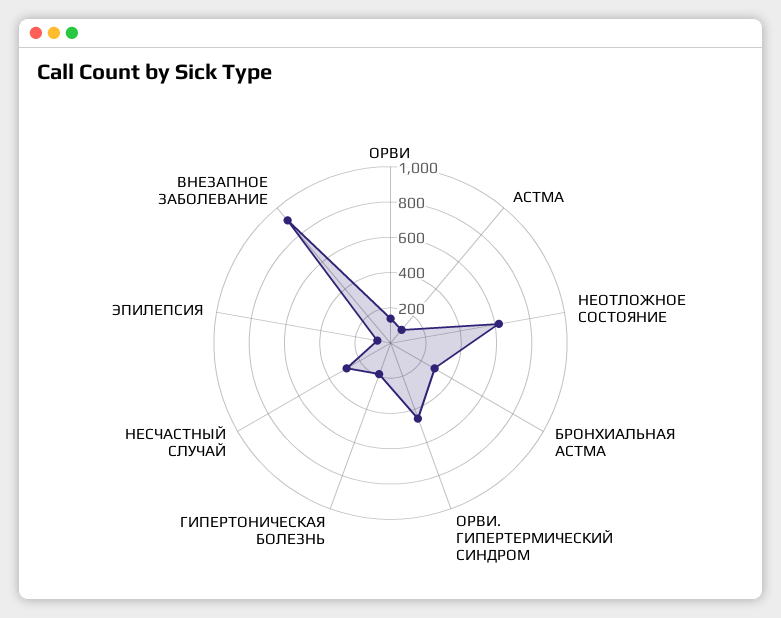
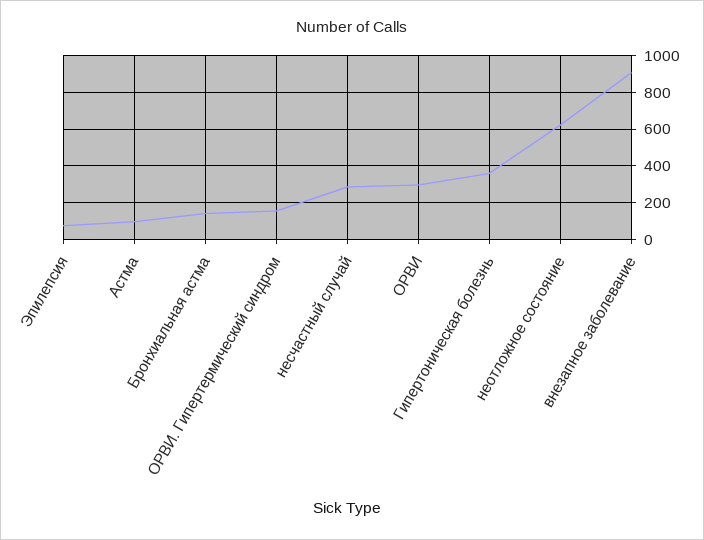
  {
-   "ОРВИ": 150,
+   "ОРВИ": 300,
    "АСТМА": 100,
    "НЕОТЛОЖНОЕ СОСТОЯНИЕ": 600,
-   "БРОНХИАЛЬНАЯ АСТМА": 300,
+   "БРОНХИАЛЬНАЯ АСТМА": 150,
-   "ОРВИ. ГИПЕРТЕРМИЧЕСКИЙ СИНДРОМ": 450,
+   "ОРВИ. ГИПЕРТЕРМИЧЕСКИЙ СИНДРОМ": 150,
-   "ГИПЕРТОНИЧЕСКАЯ БОЛЕЗНЬ": 200,
+   "ГИПЕРТОНИЧЕСКАЯ БОЛЕЗНЬ": 350,
    "НЕСЧАСТНЫЙ СЛУЧАЙ": 300,
    "ЭПИЛЕПСИЯ": 100,
    "ВНЕЗАПНОЕ ЗАБОЛЕВАНИЕ": 900
  }

